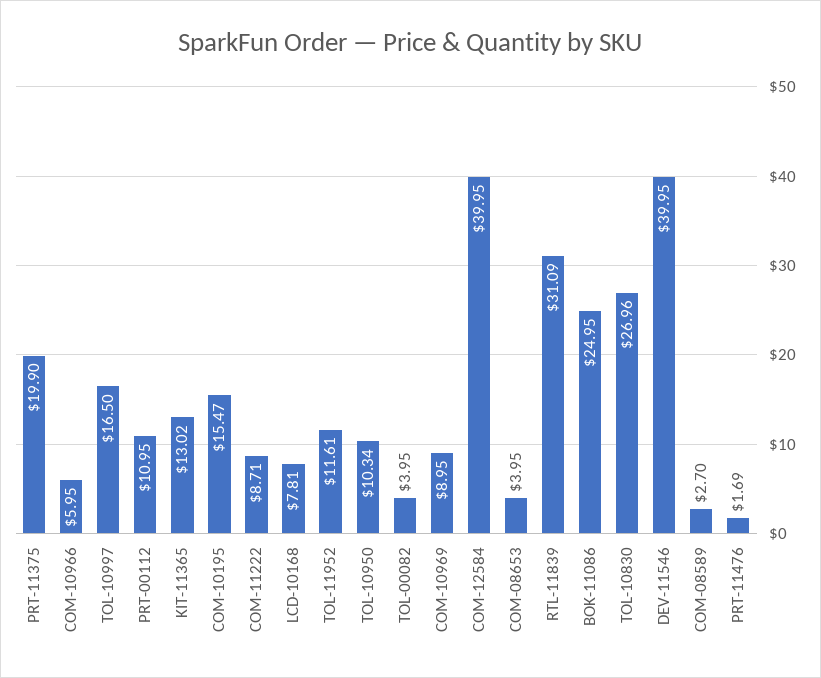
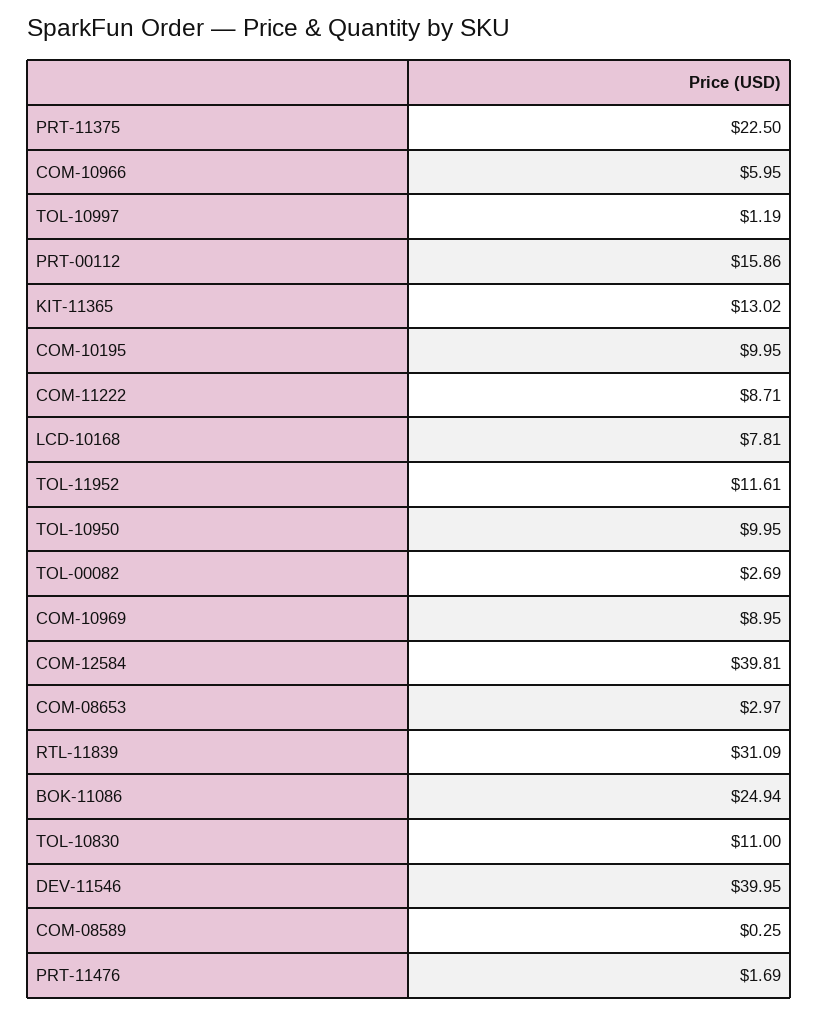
  {
-   "PRT-11375": 19.9,
+   "PRT-11375": 22.5,
    "COM-10966": 5.95,
-   "TOL-10997": 16.5,
+   "TOL-10997": 1.19,
-   "PRT-00112": 10.95,
+   "PRT-00112": 15.86,
    "KIT-11365": 13.02,
-   "COM-10195": 15.47,
+   "COM-10195": 9.95,
    "COM-11222": 8.71,
    "LCD-10168": 7.81,
    "TOL-11952": 11.61,
-   "TOL-10950": 10.34,
+   "TOL-10950": 9.95,
-   "TOL-00082": 3.95,
+   "TOL-00082": 2.69,
    "COM-10969": 8.95,
-   "COM-12584": 39.95,
+   "COM-12584": 39.81,
-   "COM-08653": 3.95,
+   "COM-08653": 2.97,
    "RTL-11839": 31.09,
-   "BOK-11086": 24.95,
+   "BOK-11086": 24.94,
-   "TOL-10830": 26.96,
+   "TOL-10830": 11,
    "DEV-11546": 39.95,
-   "COM-08589": 2.7,
+   "COM-08589": 0.25,
    "PRT-11476": 1.69
  }

